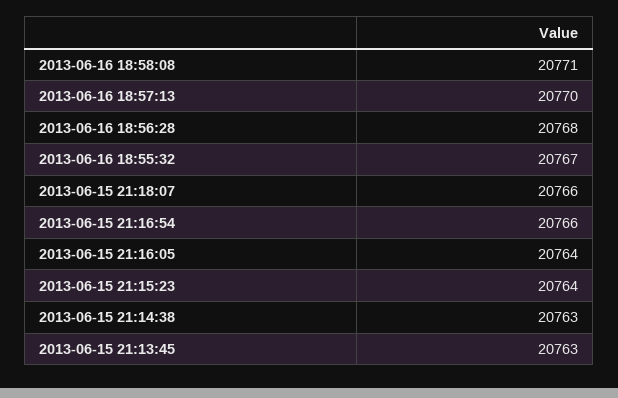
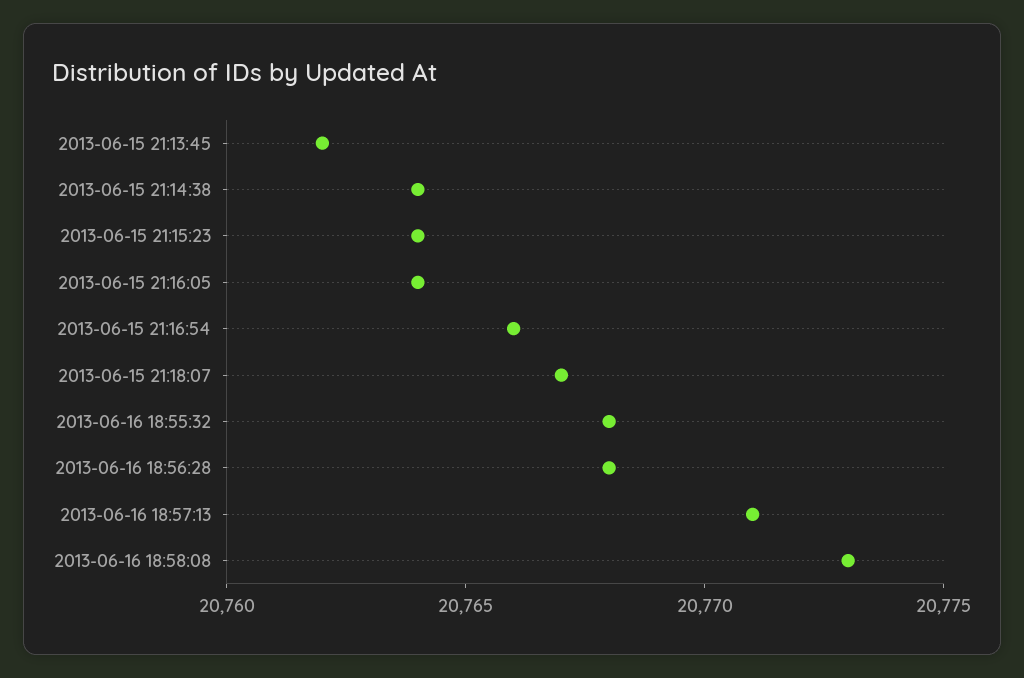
  {
-   "2013-06-16 18:58:08": 20771,
+   "2013-06-16 18:58:08": 20773,
-   "2013-06-16 18:57:13": 20770,
+   "2013-06-16 18:57:13": 20771,
    "2013-06-16 18:56:28": 20768,
-   "2013-06-16 18:55:32": 20767,
+   "2013-06-16 18:55:32": 20768,
-   "2013-06-15 21:18:07": 20766,
+   "2013-06-15 21:18:07": 20767,
    "2013-06-15 21:16:54": 20766,
    "2013-06-15 21:16:05": 20764,
    "2013-06-15 21:15:23": 20764,
-   "2013-06-15 21:14:38": 20763,
+   "2013-06-15 21:14:38": 20764,
-   "2013-06-15 21:13:45": 20763
+   "2013-06-15 21:13:45": 20762
  }

